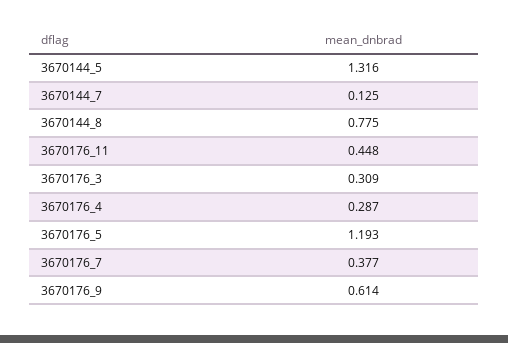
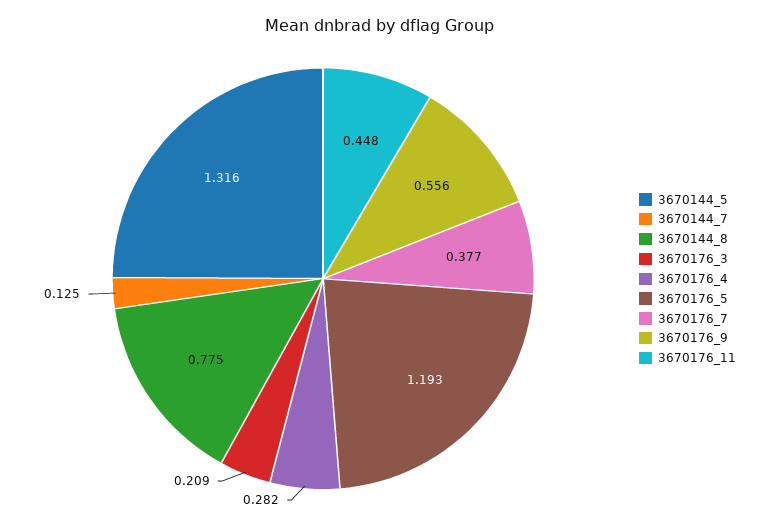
  {
    "3670144_5": 1.316,
    "3670144_7": 0.125,
    "3670144_8": 0.775,
    "3670176_11": 0.448,
-   "3670176_3": 0.309,
+   "3670176_3": 0.209,
-   "3670176_4": 0.287,
+   "3670176_4": 0.282,
    "3670176_5": 1.193,
    "3670176_7": 0.377,
-   "3670176_9": 0.614
+   "3670176_9": 0.556
  }

